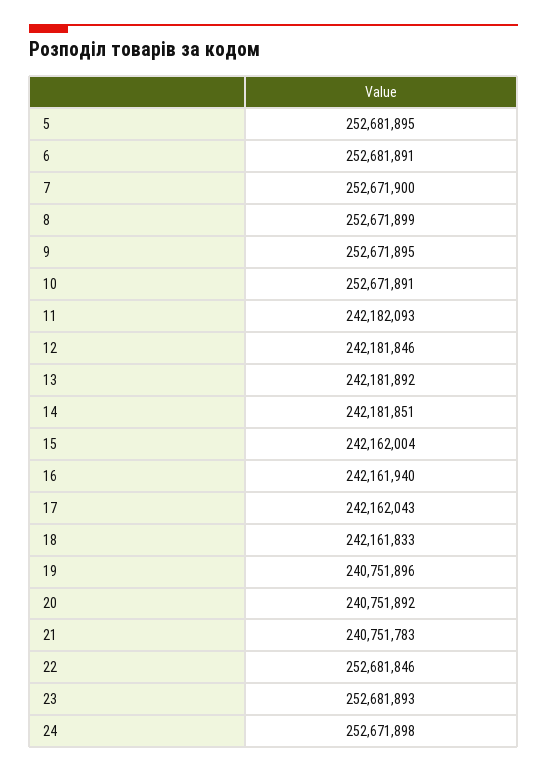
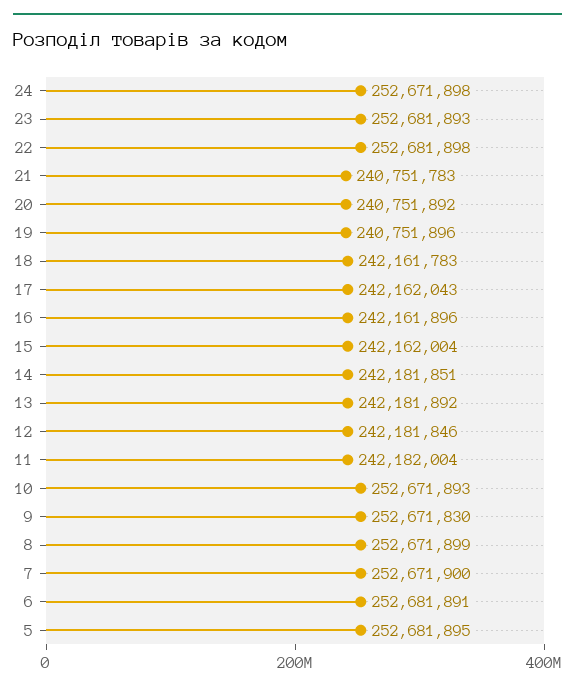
  {
    "5": 252681895,
    "6": 252681891,
    "7": 252671900,
    "8": 252671899,
-   "9": 252671895,
+   "9": 252671830,
-   "10": 252671891,
+   "10": 252671893,
-   "11": 242182093,
+   "11": 242182004,
    "12": 242181846,
    "13": 242181892,
    "14": 242181851,
    "15": 242162004,
-   "16": 242161940,
+   "16": 242161896,
    "17": 242162043,
-   "18": 242161833,
+   "18": 242161783,
    "19": 240751896,
    "20": 240751892,
    "21": 240751783,
-   "22": 252681846,
+   "22": 252681898,
    "23": 252681893,
    "24": 252671898
  }

